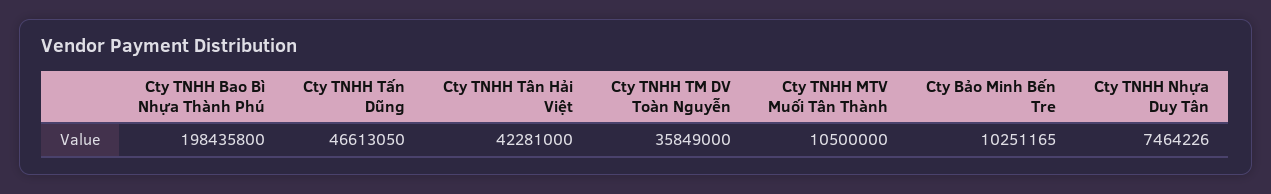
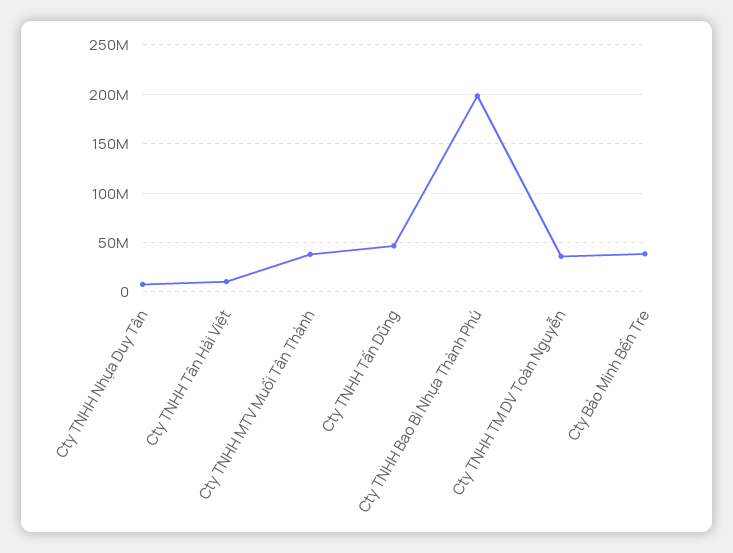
  {
    "Cty TNHH Bao Bì Nhựa Thành Phú": 198435800,
    "Cty TNHH Tấn Dũng": 46613050,
-   "Cty TNHH Tân Hải Việt": 42281000,
+   "Cty TNHH Tân Hải Việt": 10000000,
    "Cty TNHH TM DV Toàn Nguyễn": 35849000,
-   "Cty TNHH MTV Muối Tân Thành": 10500000,
+   "Cty TNHH MTV Muối Tân Thành": 40000000,
-   "Cty Bảo Minh Bến Tre": 10251165,
+   "Cty Bảo Minh Bến Tre": 40000000,
    "Cty TNHH Nhựa Duy Tân": 7464226
  }

